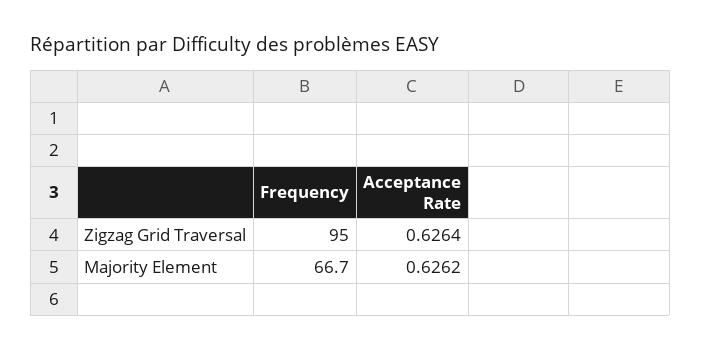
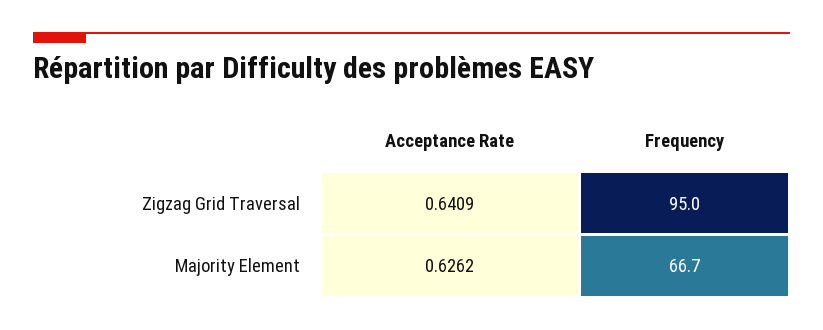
  {
    "Frequency": {
      "Zigzag Grid Traversal": 95,
      "Majority Element": 66.7
    },
    "Acceptance Rate": {
-     "Zigzag Grid Traversal": 0.6264,
+     "Zigzag Grid Traversal": 0.6409,
      "Majority Element": 0.6262
    }
  }

